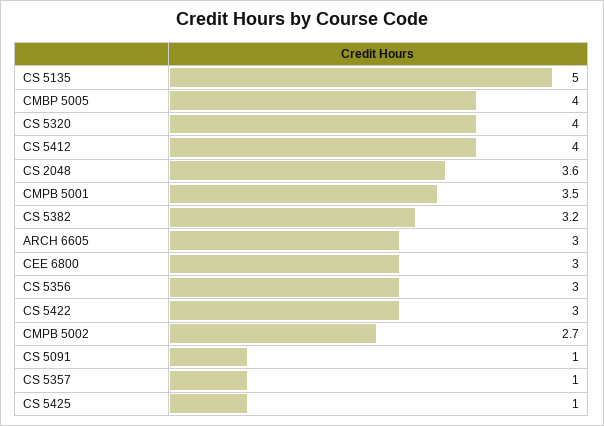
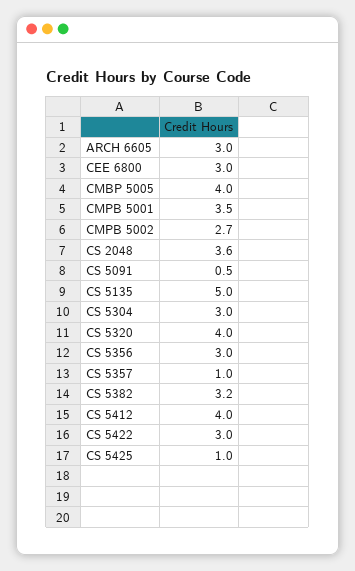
  {
    "CS 5135": 5,
    "CMBP 5005": 4,
    "CS 5320": 4,
    "CS 5412": 4,
    "CS 2048": 3.6,
    "CMPB 5001": 3.5,
    "CS 5382": 3.2,
    "ARCH 6605": 3,
    "CEE 6800": 3,
    "CS 5356": 3,
    "CS 5422": 3,
    "CMPB 5002": 2.7,
-   "CS 5091": 1,
+   "CS 5091": 0.5,
    "CS 5357": 1,
-   "CS 5425": 1
+   "CS 5425": 1,
+   "CS 5304": 3
  }

